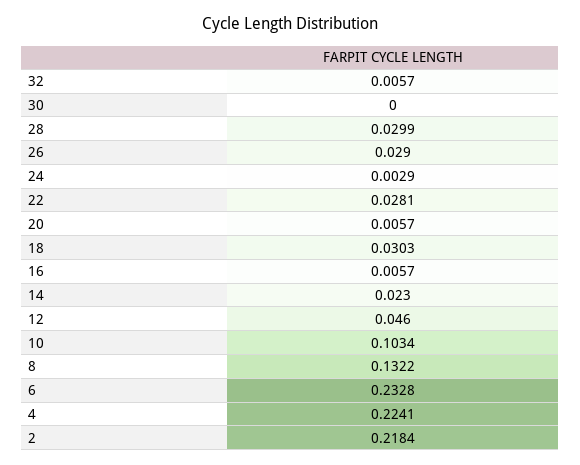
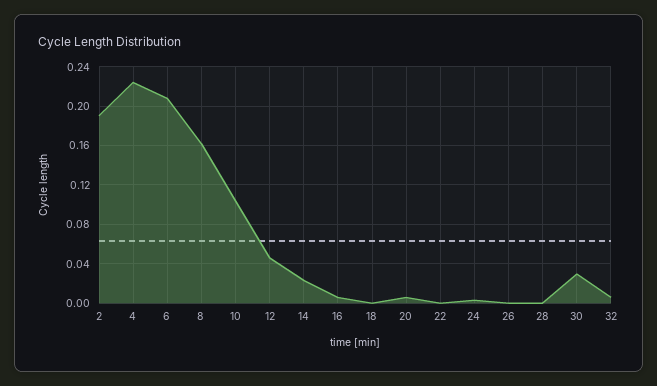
  {
    "32": 0.0057,
-   "30": 0,
+   "30": 0.03,
-   "28": 0.0299,
+   "28": 0,
-   "26": 0.029,
+   "26": 0,
    "24": 0.0029,
-   "22": 0.0281,
+   "22": 0,
    "20": 0.0057,
-   "18": 0.0303,
+   "18": 0,
    "16": 0.0057,
    "14": 0.023,
    "12": 0.046,
    "10": 0.1034,
-   "8": 0.1322,
+   "8": 0.16,
-   "6": 0.2328,
+   "6": 0.21,
    "4": 0.2241,
-   "2": 0.2184
+   "2": 0.19
  }

